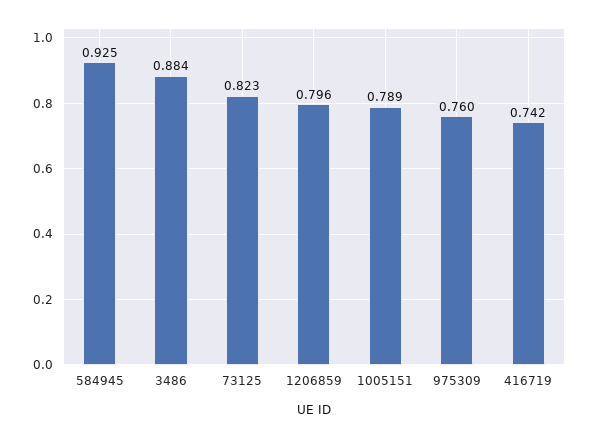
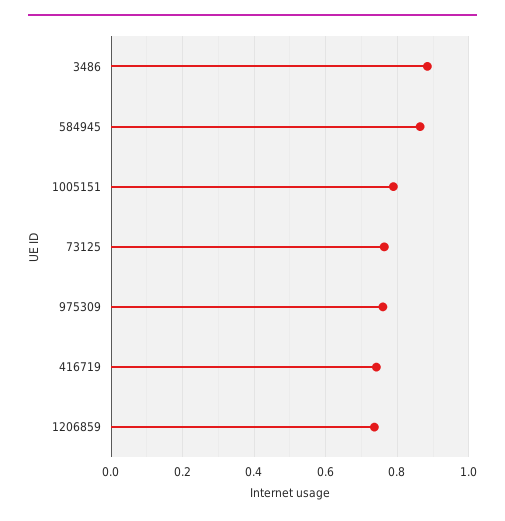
  {
-   "584945": 0.925,
+   "584945": 0.86,
    "3486": 0.884,
-   "73125": 0.823,
+   "73125": 0.76,
-   "1206859": 0.796,
+   "1206859": 0.74,
    "1005151": 0.789,
    "975309": 0.76,
    "416719": 0.742
  }

